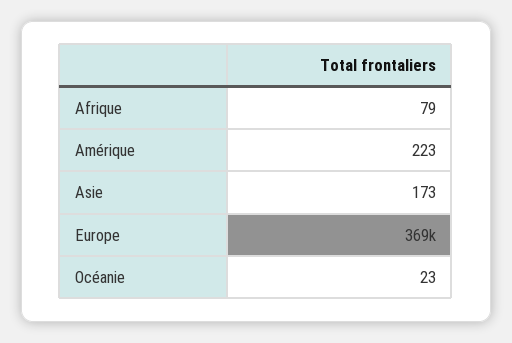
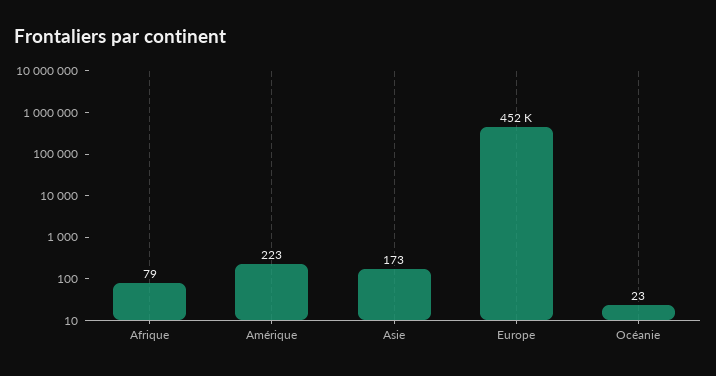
  {
    "Afrique": 79,
    "Amérique": 223,
    "Asie": 173,
-   "Europe": 369000,
+   "Europe": 452000,
    "Océanie": 23
  }

